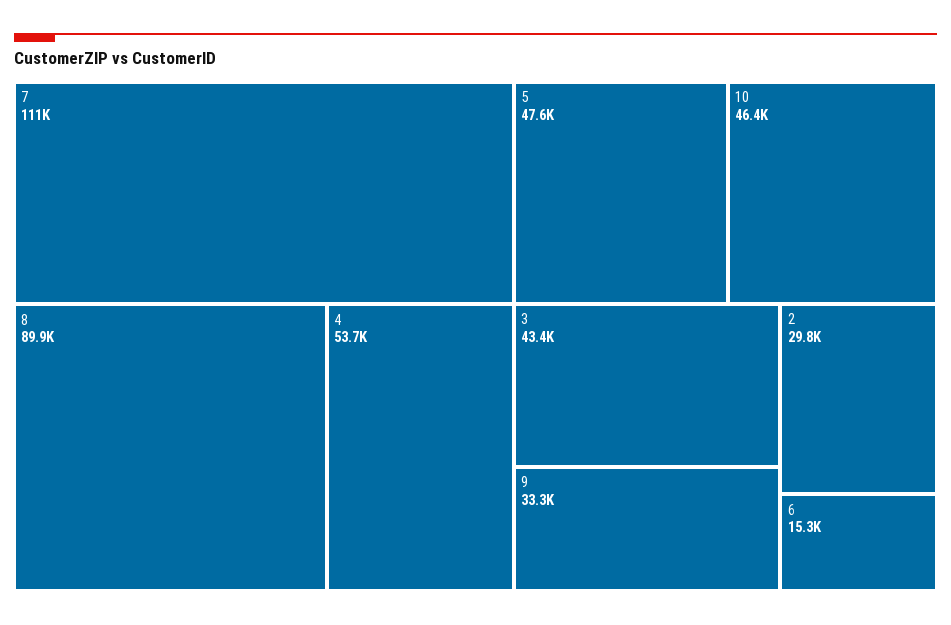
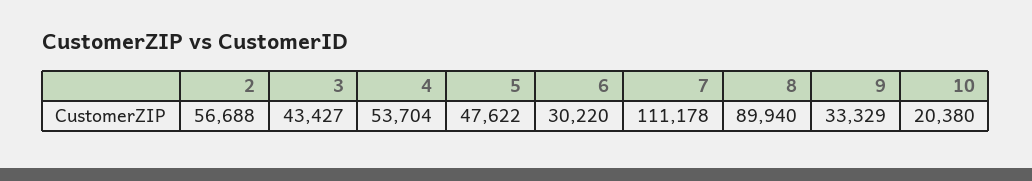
  {
    "7": 111178,
    "8": 89940,
    "4": 53704,
    "5": 47622,
-   "10": 46400,
+   "10": 20380,
    "3": 43427,
    "9": 33329,
-   "2": 29800,
+   "2": 56688,
-   "6": 15300
+   "6": 30220
  }

